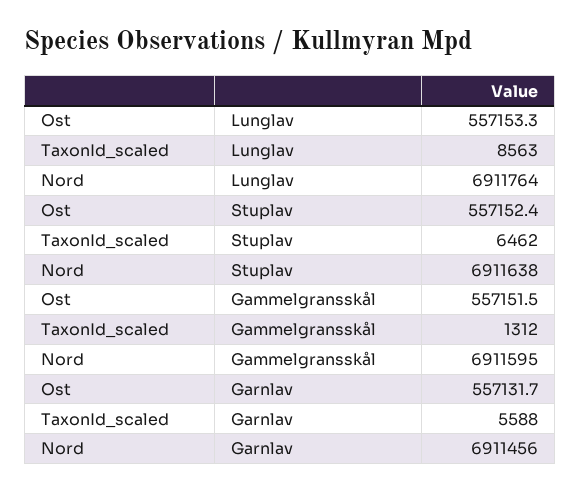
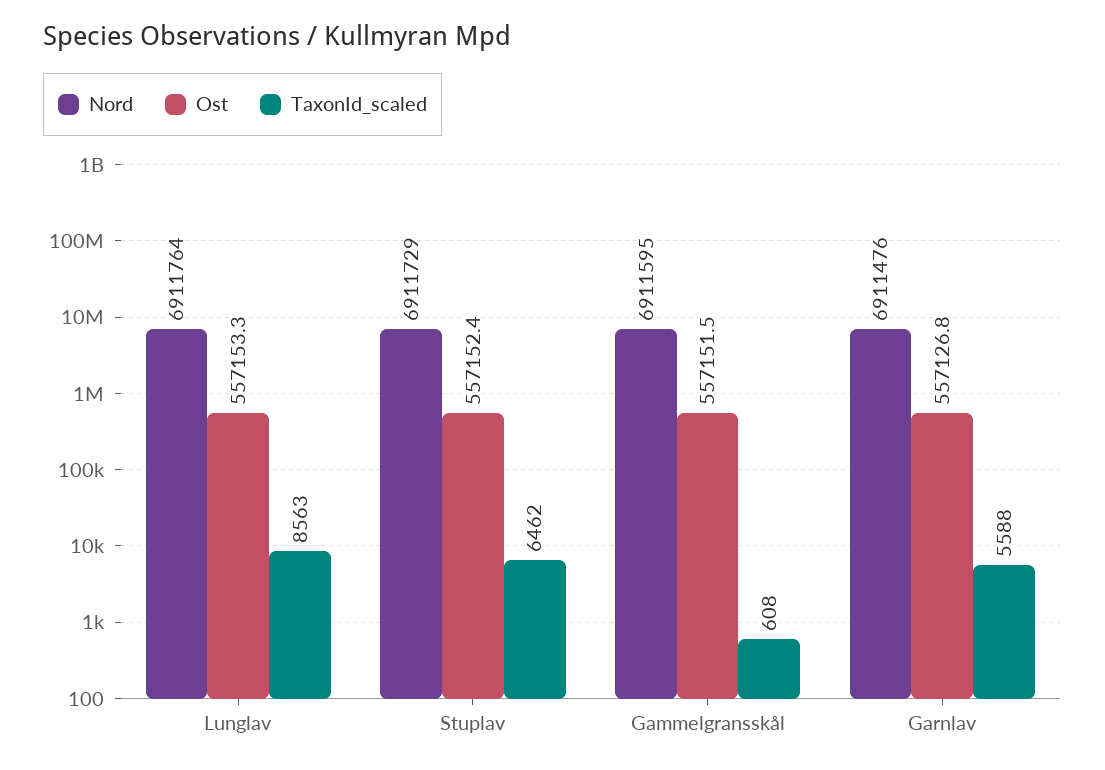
  {
    "Ost": {
      "Lunglav": 557153.3,
      "Stuplav": 557152.4,
      "Gammelgransskål": 557151.5,
-     "Garnlav": 557131.7
+     "Garnlav": 557126.8
    },
    "TaxonId_scaled": {
      "Lunglav": 8563,
      "Stuplav": 6462,
-     "Gammelgransskål": 1312,
+     "Gammelgransskål": 608,
      "Garnlav": 5588
    },
    "Nord": {
      "Lunglav": 6911764,
-     "Stuplav": 6911638,
+     "Stuplav": 6911729,
      "Gammelgransskål": 6911595,
-     "Garnlav": 6911456
+     "Garnlav": 6911476
    }
  }

